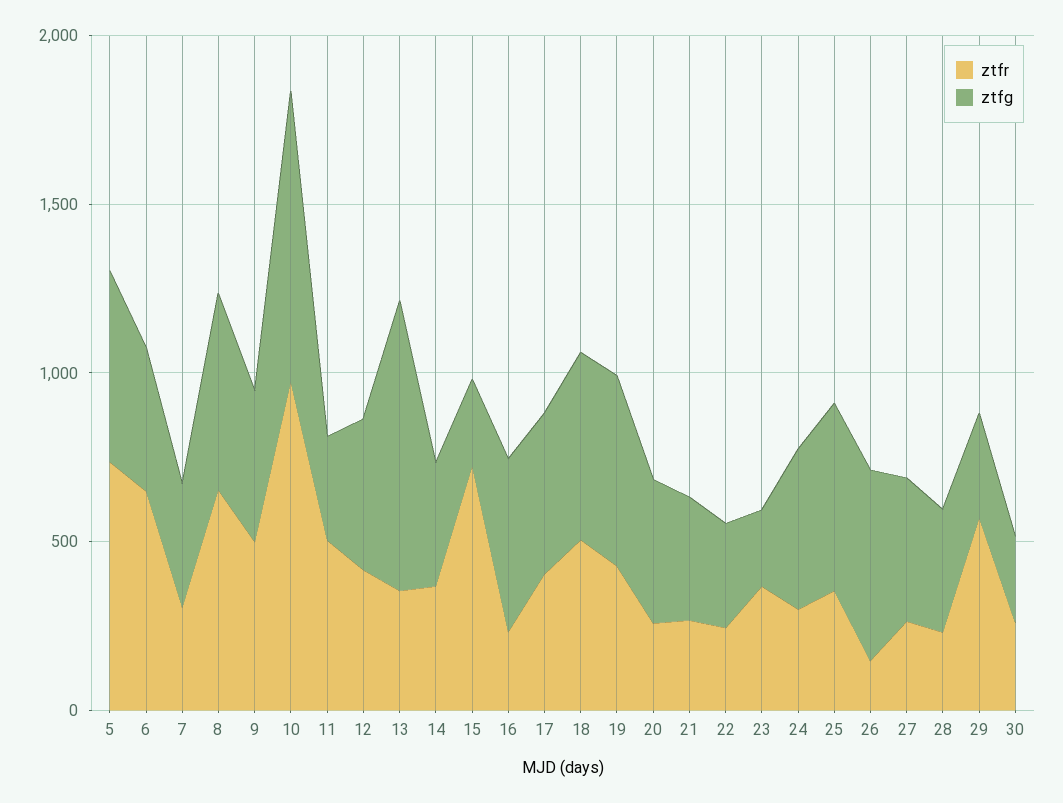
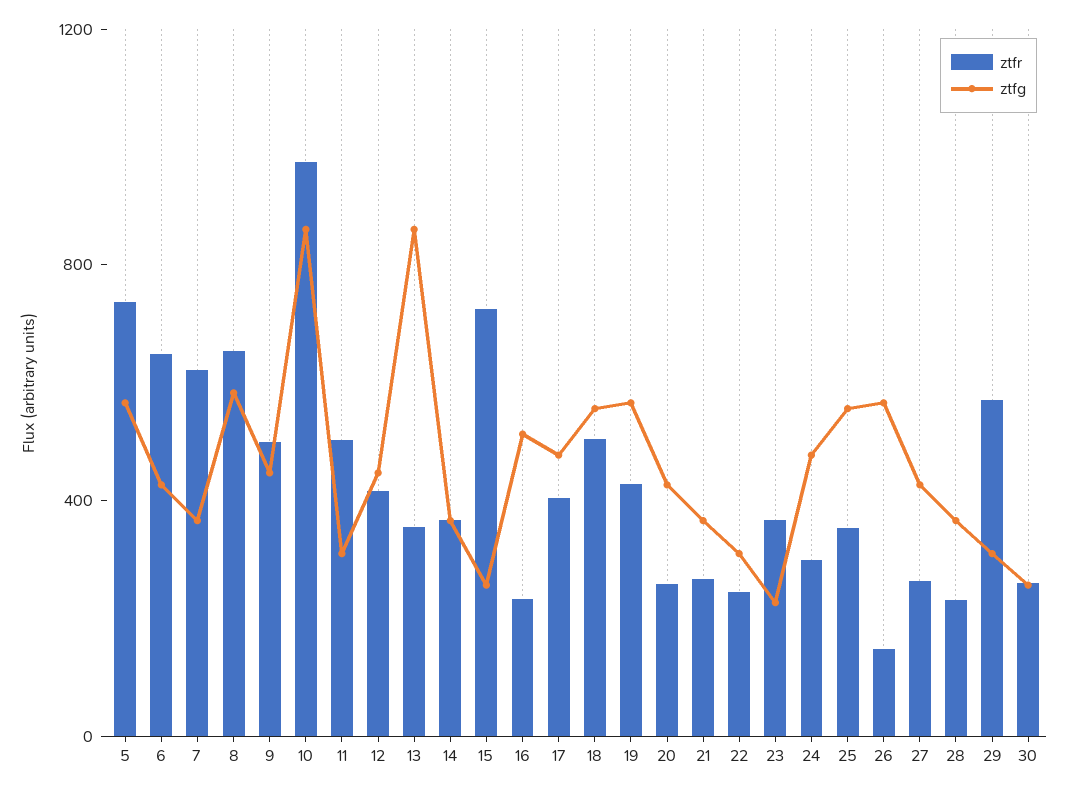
  {
    "ztfr": {
      "5": 700,
      "6": 600,
-     "7": 300,
+     "7": 600,
      "8": 700,
      "9": 500,
      "10": 1000,
      "11": 500,
      "12": 400,
      "13": 400,
      "14": 400,
      "15": 700,
      "16": 200,
      "17": 400,
      "18": 500,
      "19": 400,
      "20": 300,
      "21": 300,
      "22": 200,
      "23": 400,
      "24": 300,
      "25": 400,
      "26": 100,
      "27": 300,
      "28": 200,
      "29": 600,
      "30": 300
    },
    "ztfg": {
      "5": 600,
      "6": 400,
      "7": 400,
      "8": 600,
      "9": 400,
      "10": 900,
      "11": 300,
      "12": 400,
      "13": 900,
      "14": 400,
      "15": 300,
      "16": 500,
      "17": 500,
      "18": 600,
      "19": 600,
      "20": 400,
      "21": 400,
      "22": 300,
      "23": 200,
      "24": 500,
      "25": 600,
      "26": 600,
      "27": 400,
      "28": 400,
      "29": 300,
      "30": 300
    }
  }

